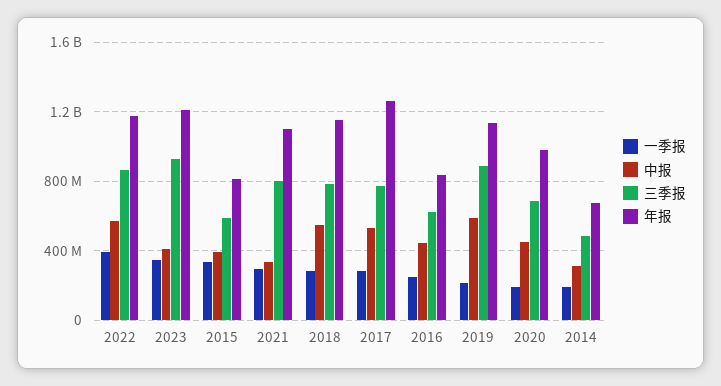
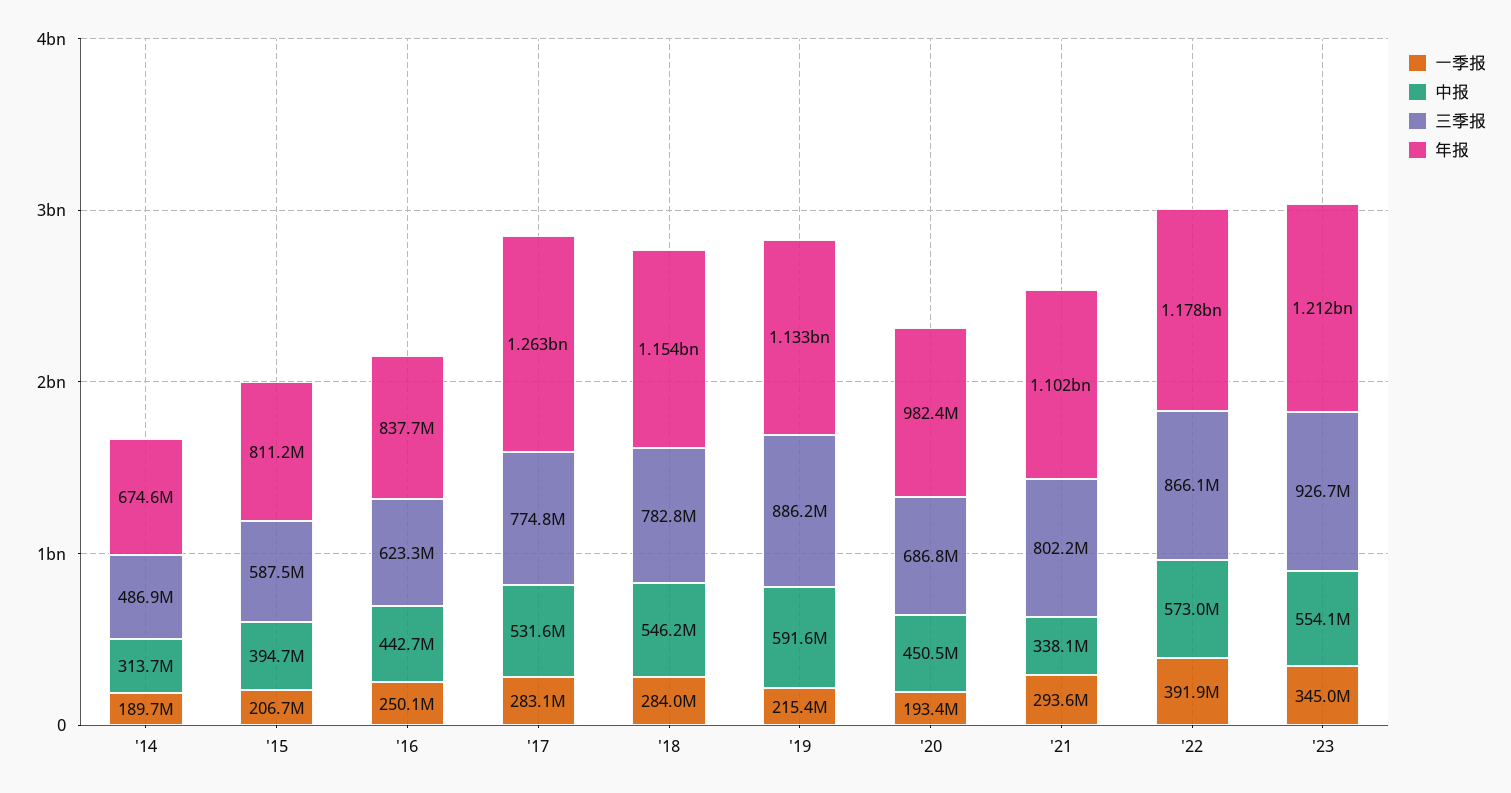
  {
    "一季报": {
      "2022": 391900000,
      "2023": 345000000,
-     "2015": 350000000,
+     "2015": 206700000,
      "2021": 293600000,
      "2018": 284000000,
      "2017": 283100000,
      "2016": 250100000,
      "2019": 215400000,
      "2020": 193400000,
      "2014": 189700000
    },
    "中报": {
      "2022": 573000000,
-     "2023": 400000000,
+     "2023": 554100000,
      "2015": 394700000,
      "2021": 338100000,
      "2018": 546200000,
      "2017": 531600000,
      "2016": 442700000,
      "2019": 591600000,
      "2020": 450500000,
      "2014": 313700000
    },
    "三季报": {
      "2022": 866100000,
      "2023": 926700000,
      "2015": 587500000,
      "2021": 802200000,
      "2018": 782800000,
      "2017": 774800000,
      "2016": 623300000,
      "2019": 886200000,
      "2020": 686800000,
      "2014": 486900000
    },
    "年报": {
      "2022": 1178000000,
      "2023": 1212000000,
      "2015": 811200000,
      "2021": 1102000000,
      "2018": 1154000000,
      "2017": 1263000000,
      "2016": 837700000,
      "2019": 1133000000,
      "2020": 982400000,
      "2014": 674600000
    }
  }

